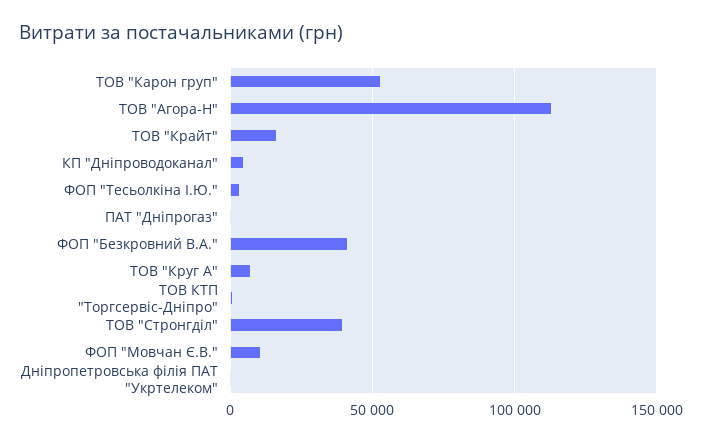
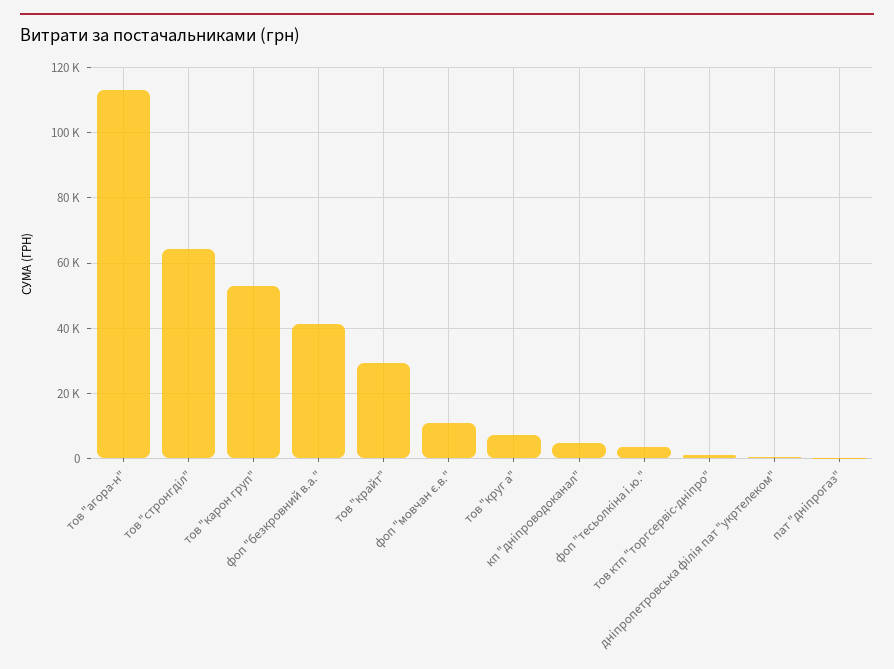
  {
    "ТОВ \"Карон груп\"": 52000,
    "ТОВ \"Агора-Н\"": 114000,
-   "ТОВ \"Крайт\"": 15000,
+   "ТОВ \"Крайт\"": 30000,
    "КП \"Дніпроводоканал\"": 4000,
    "ФОП \"Тесьолкіна І.Ю.\"": 4000,
    "ПАТ \"Дніпрогаз\"": 0,
    "ФОП \"Безкровний В.А.\"": 42000,
    "ТОВ \"Круг А\"": 8000,
    "ТОВ КТП \"Торгсервіс-Дніпро\"": 2000,
-   "ТОВ \"Стронгділ\"": 40000,
+   "ТОВ \"Стронгділ\"": 64000,
    "ФОП \"Мовчан Є.В.\"": 10000,
    "Дніпропетровська філія ПАТ \"Укртелеком\"": 0
  }

